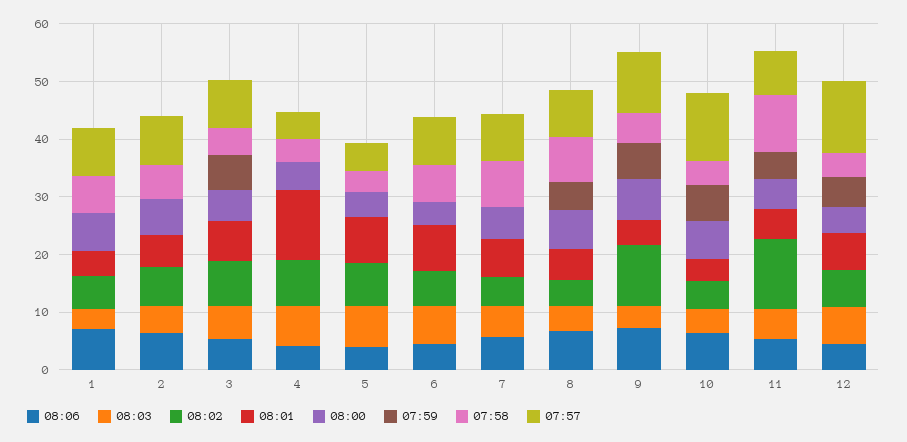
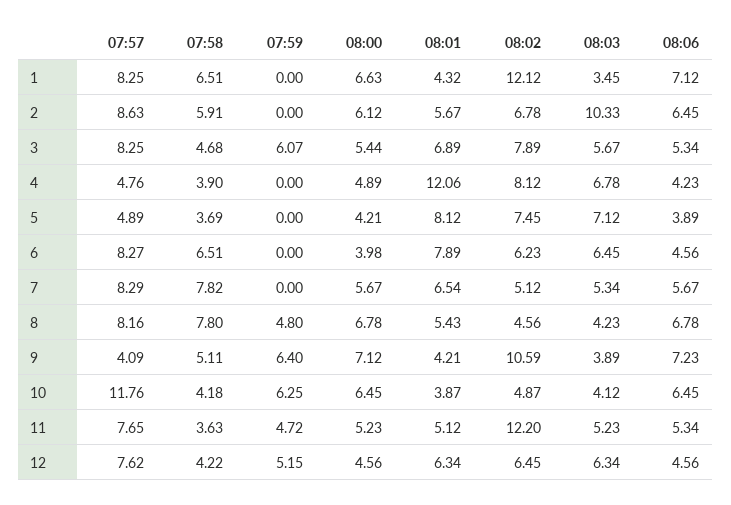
  {
    "08:06": {
      "1": 7.12,
      "2": 6.45,
      "3": 5.34,
      "4": 4.23,
      "5": 3.89,
      "6": 4.56,
      "7": 5.67,
      "8": 6.78,
      "9": 7.23,
      "10": 6.45,
      "11": 5.34,
      "12": 4.56
    },
    "08:03": {
      "1": 3.45,
-     "2": 4,
+     "2": 10.33,
      "3": 5.67,
      "4": 6.78,
      "5": 7.12,
      "6": 6.45,
      "7": 5.34,
      "8": 4.23,
      "9": 3.89,
      "10": 4.12,
      "11": 5.23,
      "12": 6.34
    },
    "08:02": {
-     "1": 6,
+     "1": 12.12,
      "2": 6.78,
      "3": 7.89,
      "4": 8.12,
      "5": 7.45,
      "6": 6.23,
      "7": 5.12,
      "8": 4.56,
      "9": 10.59,
      "10": 4.87,
      "11": 12.2,
      "12": 6.45
    },
    "08:01": {
      "1": 4.32,
      "2": 5.67,
      "3": 6.89,
      "4": 12.06,
      "5": 8.12,
      "6": 7.89,
      "7": 6.54,
      "8": 5.43,
      "9": 4.21,
      "10": 3.87,
      "11": 5.12,
      "12": 6.34
    },
    "08:00": {
      "1": 6.63,
      "2": 6.12,
      "3": 5.44,
      "4": 4.89,
      "5": 4.21,
      "6": 3.98,
      "7": 5.67,
      "8": 6.78,
      "9": 7.12,
      "10": 6.45,
      "11": 5.23,
      "12": 4.56
    },
    "07:59": {
      "1": 0,
      "2": 0,
      "3": 6.07,
      "4": 0,
      "5": 0,
      "6": 0,
      "7": 0,
      "8": 4.8,
      "9": 6.4,
      "10": 6.25,
      "11": 4.72,
      "12": 5.15
    },
    "07:58": {
      "1": 6.51,
      "2": 5.91,
      "3": 4.68,
      "4": 3.9,
      "5": 3.69,
      "6": 6.51,
      "7": 7.82,
      "8": 7.8,
      "9": 5.11,
      "10": 4.18,
-     "11": 10,
+     "11": 3.63,
      "12": 4.22
    },
    "07:57": {
      "1": 8.25,
      "2": 8.63,
      "3": 8.25,
      "4": 4.76,
      "5": 4.89,
      "6": 8.27,
      "7": 8.29,
      "8": 8.16,
-     "9": 10,
+     "9": 4.09,
      "10": 11.76,
      "11": 7.65,
-     "12": 12
+     "12": 7.62
    }
  }

